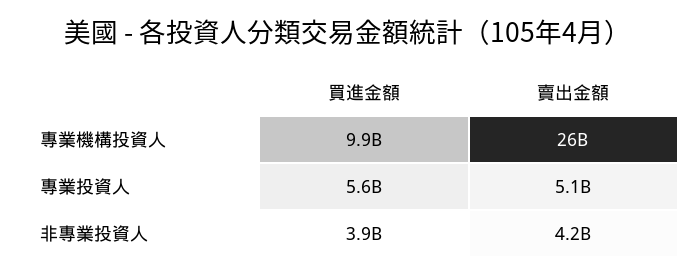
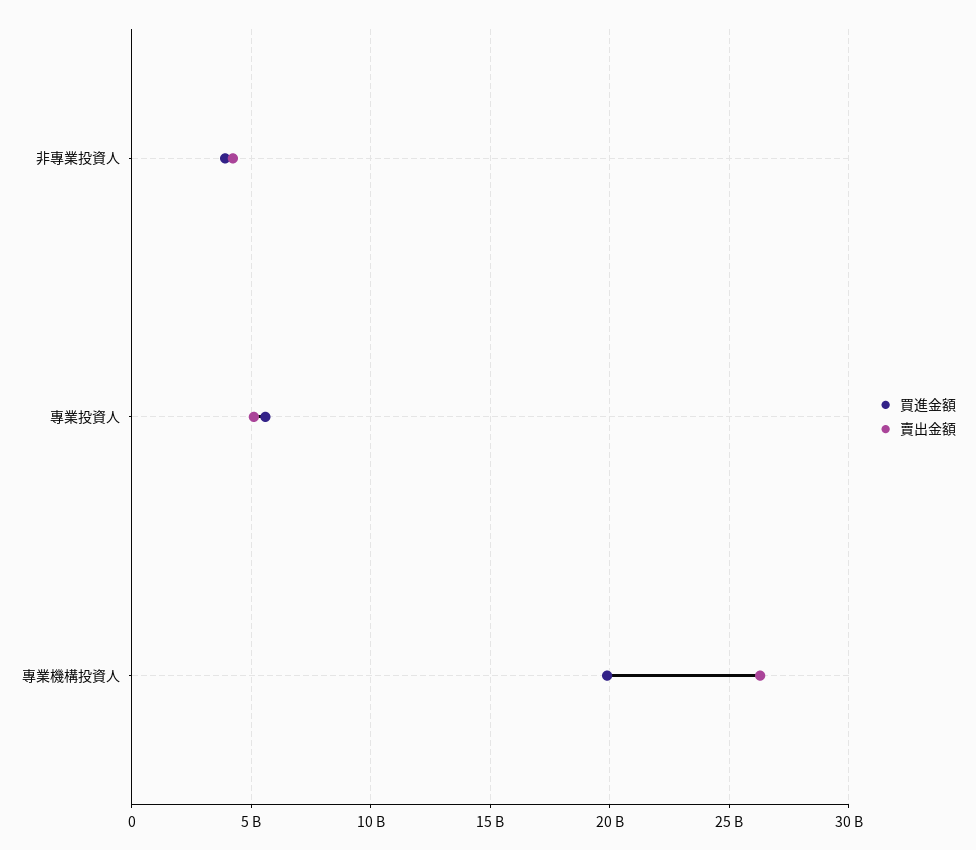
  {
    "買進金額": {
-     "專業機構投資人": 9900000000,
+     "專業機構投資人": 20000000000,
      "專業投資人": 5600000000,
      "非專業投資人": 3900000000
    },
    "賣出金額": {
      "專業機構投資人": 26000000000,
      "專業投資人": 5100000000,
      "非專業投資人": 4200000000
    }
  }

